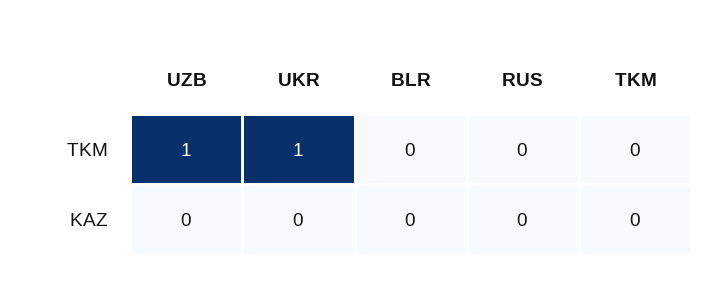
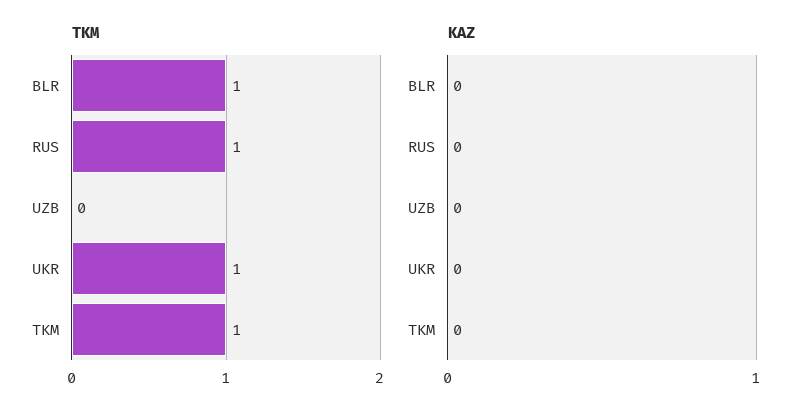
  {
    "TKM": {
-     "UZB": 1,
+     "UZB": 0,
      "UKR": 1,
-     "BLR": 0,
+     "BLR": 1,
-     "RUS": 0,
+     "RUS": 1,
-     "TKM": 0
+     "TKM": 1
    },
    "KAZ": {
      "UZB": 0,
      "UKR": 0,
      "BLR": 0,
      "RUS": 0,
      "TKM": 0
    }
  }

